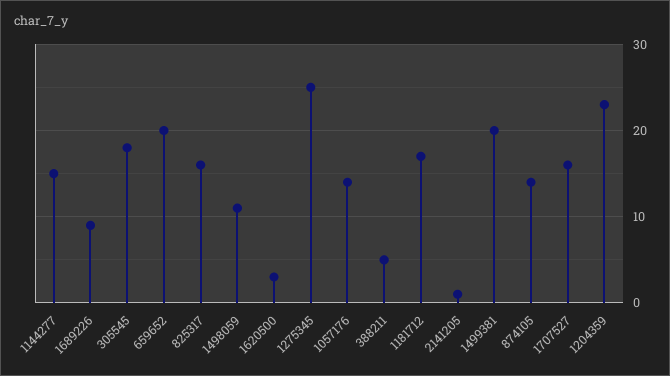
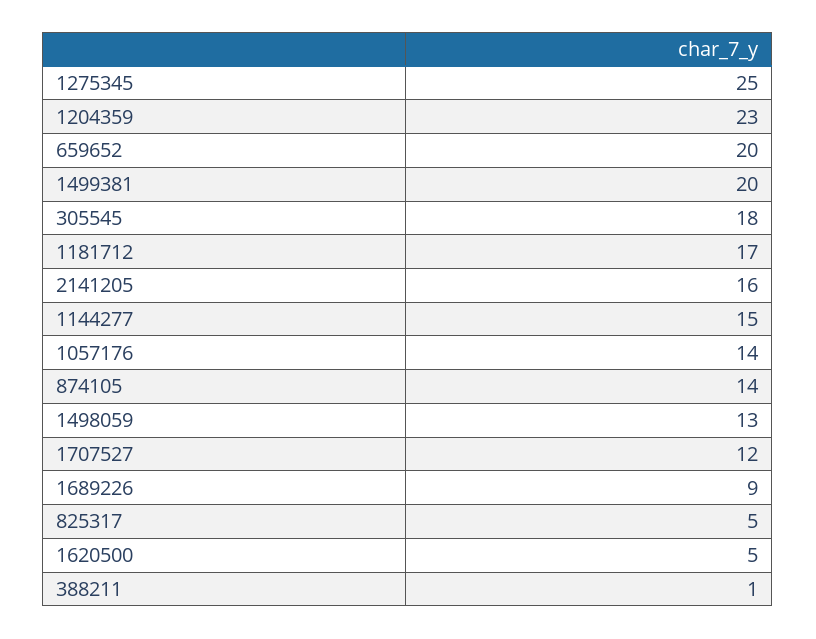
  {
    "1144277": 15,
    "1689226": 9,
    "305545": 18,
    "659652": 20,
-   "825317": 16,
+   "825317": 5,
-   "1498059": 11,
+   "1498059": 13,
-   "1620500": 3,
+   "1620500": 5,
    "1275345": 25,
    "1057176": 14,
-   "388211": 5,
+   "388211": 1,
    "1181712": 17,
-   "2141205": 1,
+   "2141205": 16,
    "1499381": 20,
    "874105": 14,
-   "1707527": 16,
+   "1707527": 12,
    "1204359": 23
  }

